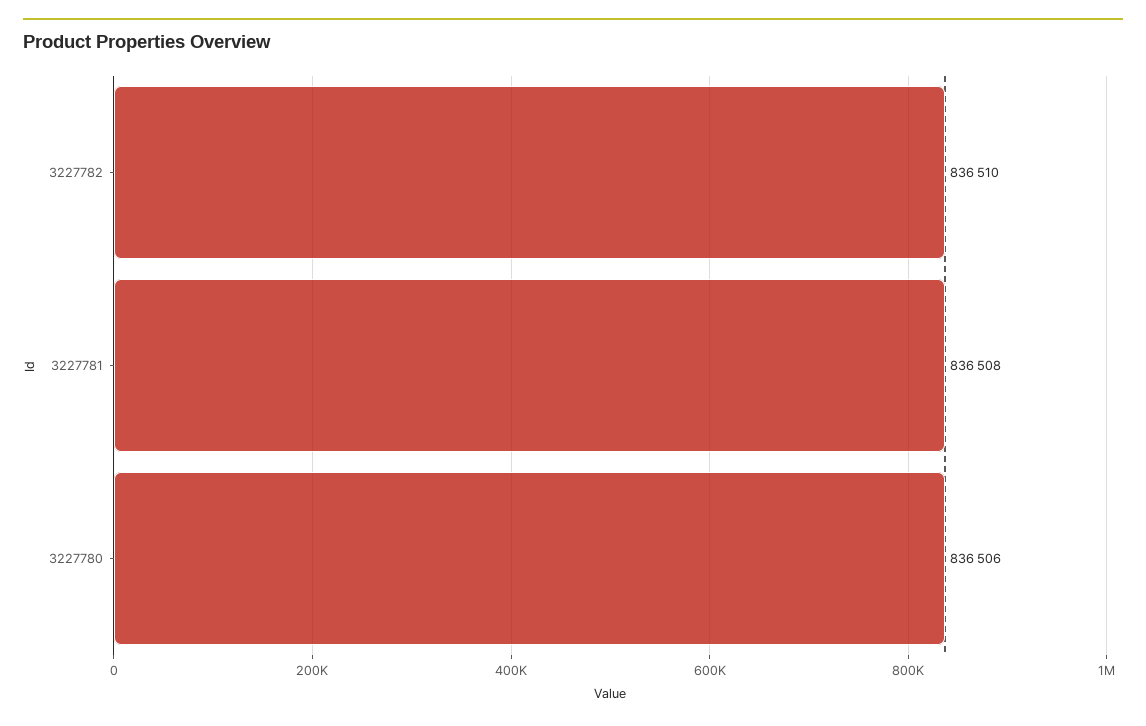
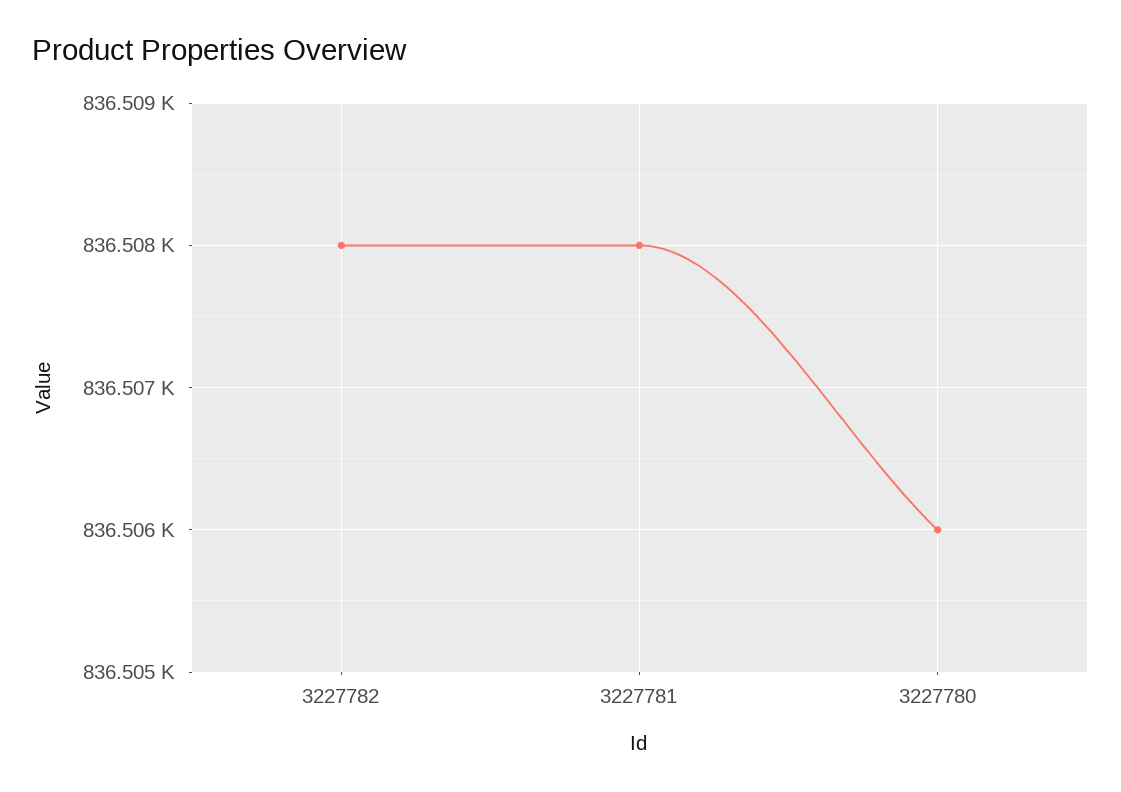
  {
-   "3227782": 836510,
+   "3227782": 836508,
    "3227781": 836508,
    "3227780": 836506
  }

